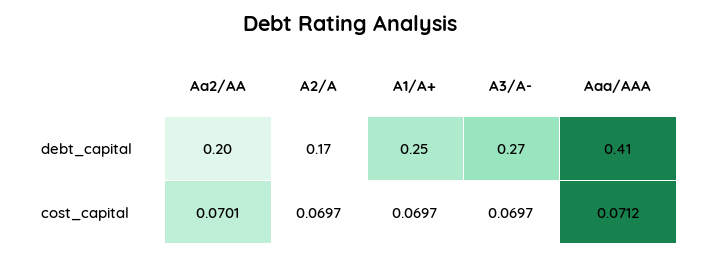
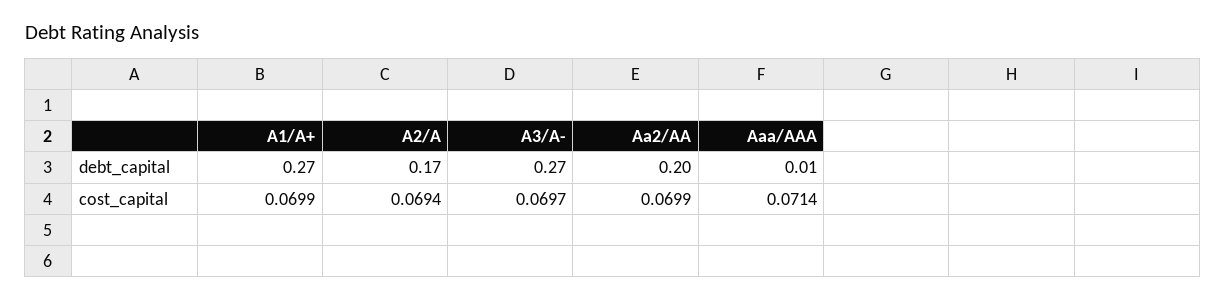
  {
    "Aa2/AA": {
      "debt_capital": 0.2,
-     "cost_capital": 0.0701
+     "cost_capital": 0.0699
    },
    "A2/A": {
      "debt_capital": 0.17,
-     "cost_capital": 0.0697
+     "cost_capital": 0.0694
    },
    "A1/A+": {
-     "debt_capital": 0.25,
+     "debt_capital": 0.27,
-     "cost_capital": 0.0697
+     "cost_capital": 0.0699
    },
    "A3/A-": {
      "debt_capital": 0.27,
      "cost_capital": 0.0697
    },
    "Aaa/AAA": {
-     "debt_capital": 0.41,
+     "debt_capital": 0.01,
-     "cost_capital": 0.0712
+     "cost_capital": 0.0714
    }
  }

